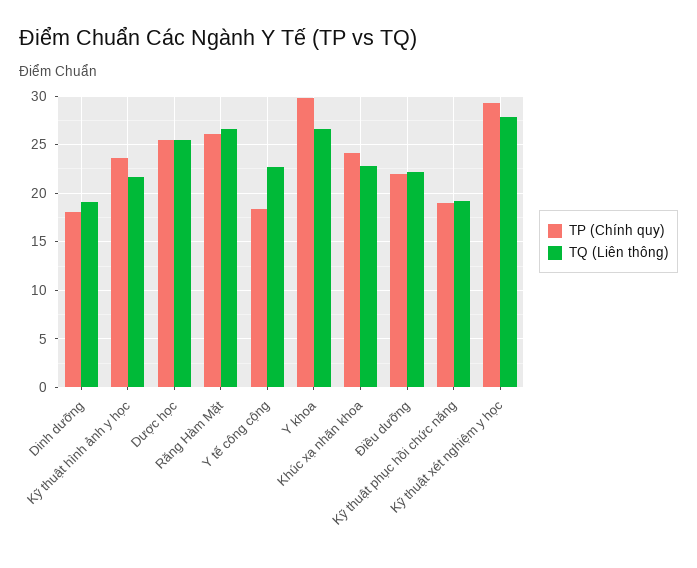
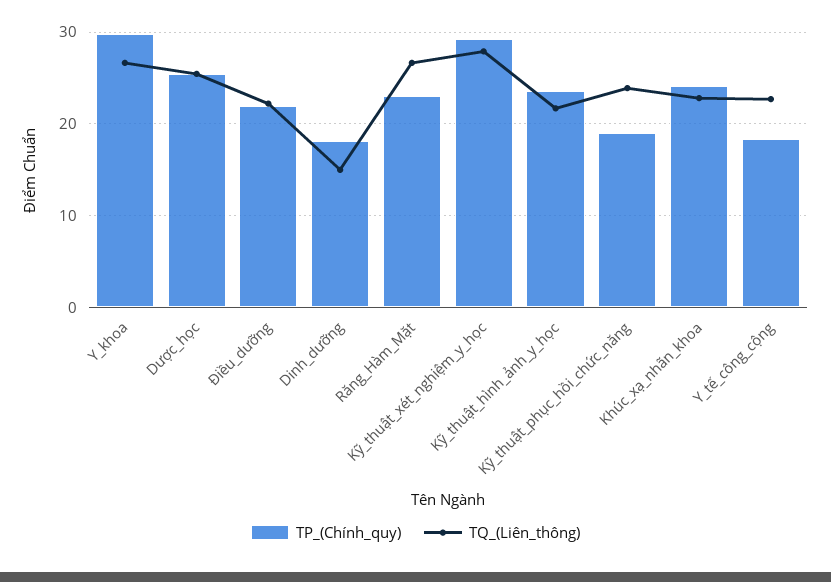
  {
    "TP (Chính quy)": {
      "Dinh dưỡng": 18,
      "Kỹ thuật hình ảnh y học": 24,
      "Dược học": 25,
-     "Răng Hàm Mặt": 26,
+     "Răng Hàm Mặt": 23,
      "Y tế công cộng": 18,
      "Y khoa": 30,
      "Khúc xạ nhãn khoa": 24,
      "Điều dưỡng": 22,
      "Kỹ thuật phục hồi chức năng": 19,
      "Kỹ thuật xét nghiệm y học": 29
    },
    "TQ (Liên thông)": {
-     "Dinh dưỡng": 19,
+     "Dinh dưỡng": 15,
      "Kỹ thuật hình ảnh y học": 22,
      "Dược học": 25,
      "Răng Hàm Mặt": 27,
      "Y tế công cộng": 23,
      "Y khoa": 27,
      "Khúc xạ nhãn khoa": 23,
      "Điều dưỡng": 22,
-     "Kỹ thuật phục hồi chức năng": 19,
+     "Kỹ thuật phục hồi chức năng": 24,
      "Kỹ thuật xét nghiệm y học": 28
    }
  }

